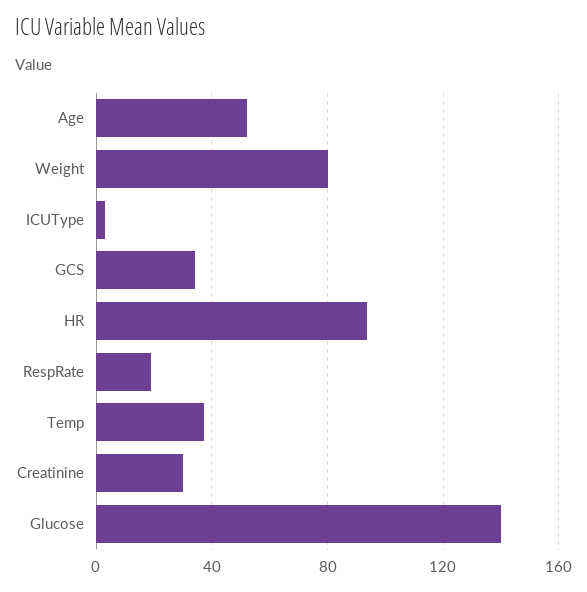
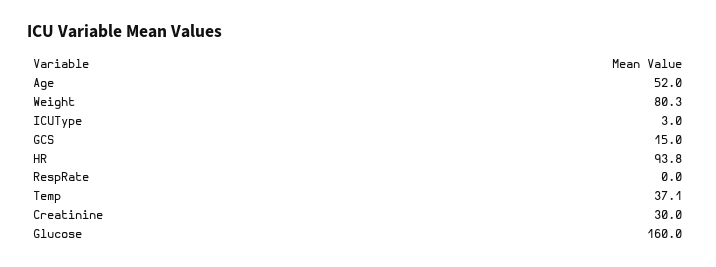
  {
    "Age": 52,
    "Weight": 80.3,
    "ICUType": 3,
-   "GCS": 35,
+   "GCS": 15,
    "HR": 93.8,
-   "RespRate": 20,
+   "RespRate": 0,
    "Temp": 37.1,
    "Creatinine": 30,
-   "Glucose": 140
+   "Glucose": 160
  }

